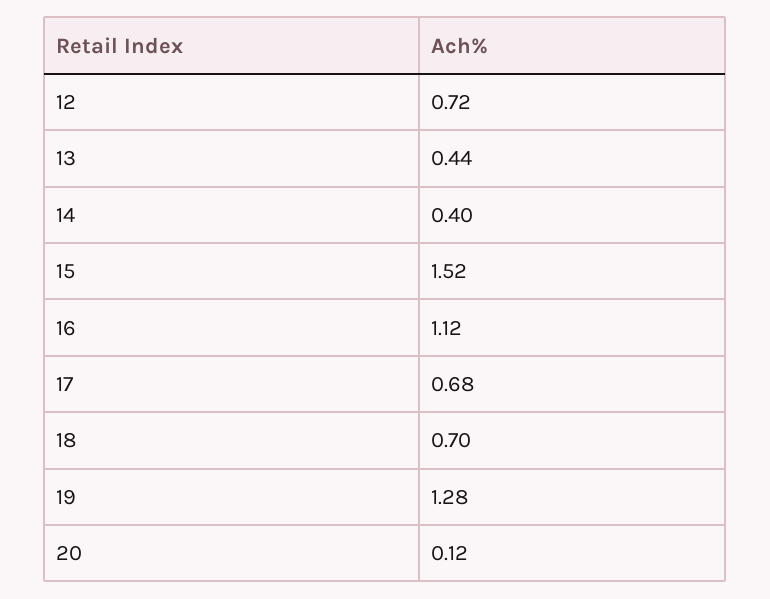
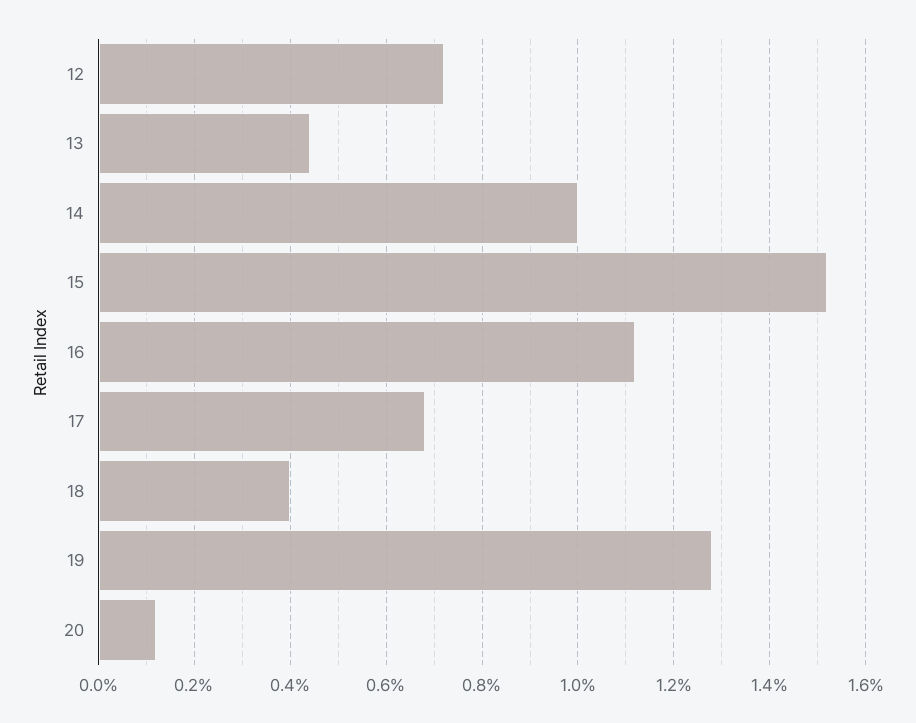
  {
    "12": 0.72,
    "13": 0.44,
-   "14": 0.4,
+   "14": 1,
    "15": 1.52,
    "16": 1.12,
    "17": 0.68,
-   "18": 0.7,
+   "18": 0.4,
    "19": 1.28,
    "20": 0.12
  }

